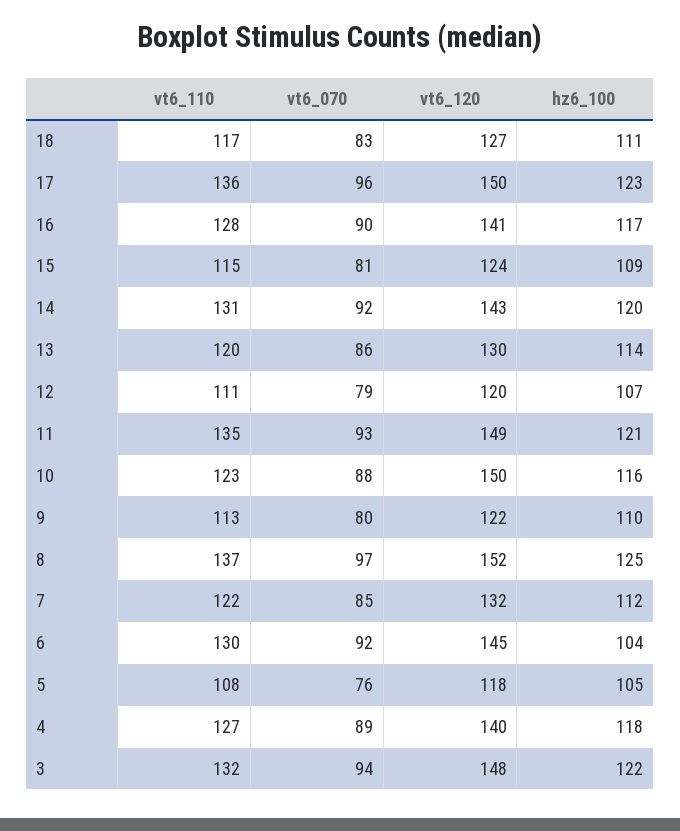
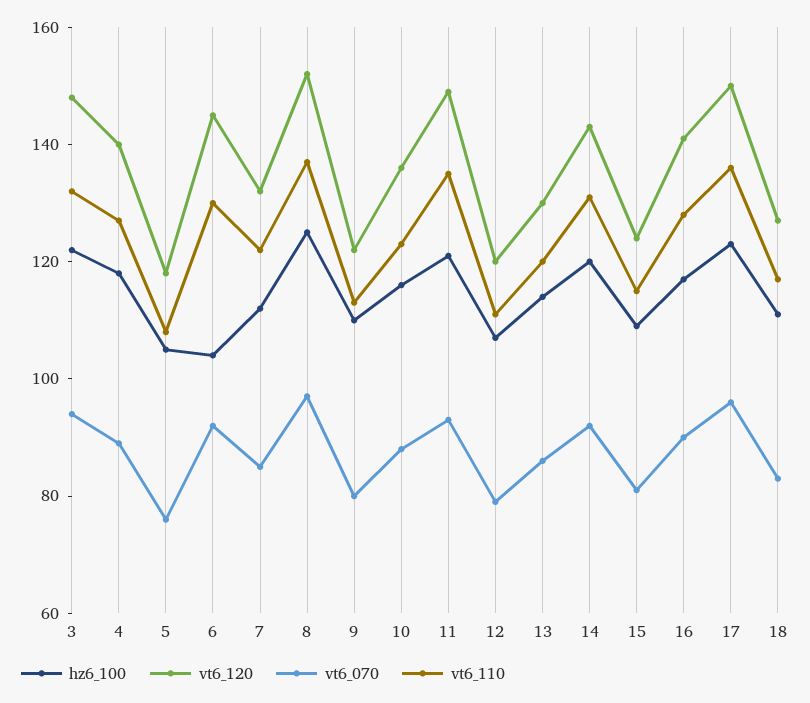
  {
    "vt6_110": {
      "18": 117,
      "17": 136,
      "16": 128,
      "15": 115,
      "14": 131,
      "13": 120,
      "12": 111,
      "11": 135,
      "10": 123,
      "9": 113,
      "8": 137,
      "7": 122,
      "6": 130,
      "5": 108,
      "4": 127,
      "3": 132
    },
    "vt6_070": {
      "18": 83,
      "17": 96,
      "16": 90,
      "15": 81,
      "14": 92,
      "13": 86,
      "12": 79,
      "11": 93,
      "10": 88,
      "9": 80,
      "8": 97,
      "7": 85,
      "6": 92,
      "5": 76,
      "4": 89,
      "3": 94
    },
    "vt6_120": {
      "18": 127,
      "17": 150,
      "16": 141,
      "15": 124,
      "14": 143,
      "13": 130,
      "12": 120,
      "11": 149,
-     "10": 150,
+     "10": 135,
      "9": 122,
      "8": 152,
      "7": 132,
      "6": 145,
      "5": 118,
      "4": 140,
      "3": 148
    },
    "hz6_100": {
      "18": 111,
      "17": 123,
      "16": 117,
      "15": 109,
      "14": 120,
      "13": 114,
      "12": 107,
      "11": 121,
      "10": 116,
      "9": 110,
      "8": 125,
      "7": 112,
      "6": 104,
      "5": 105,
      "4": 118,
      "3": 122
    }
  }

